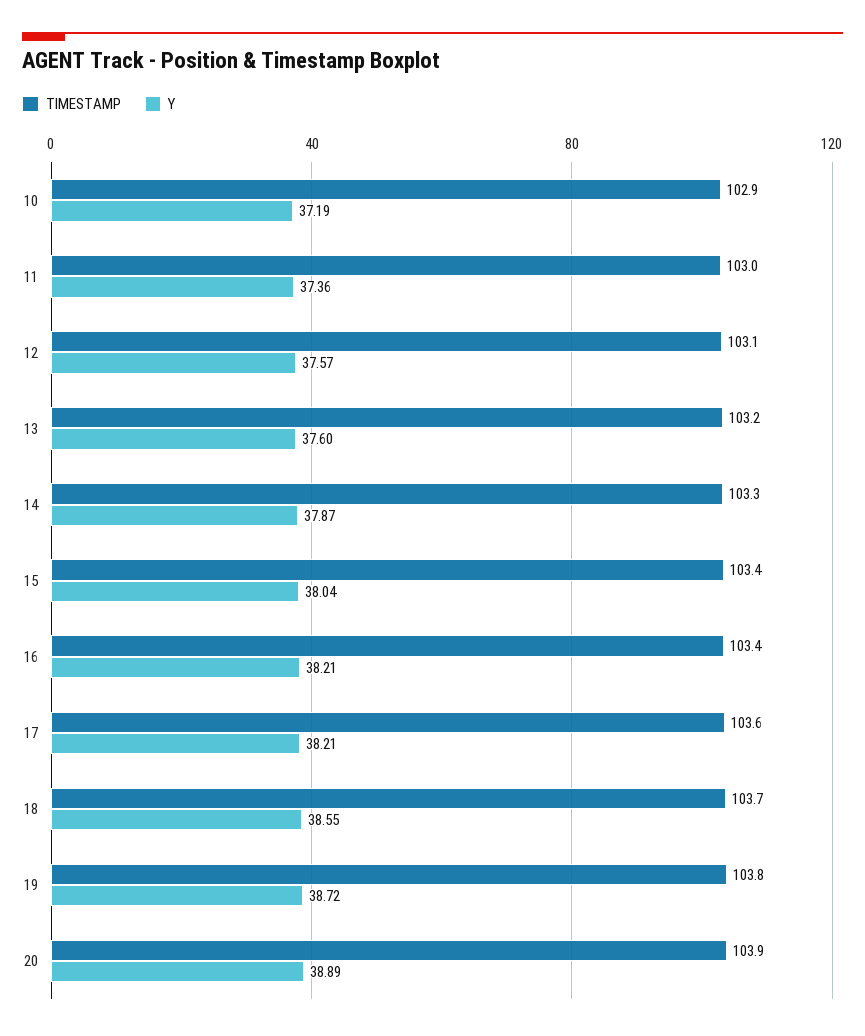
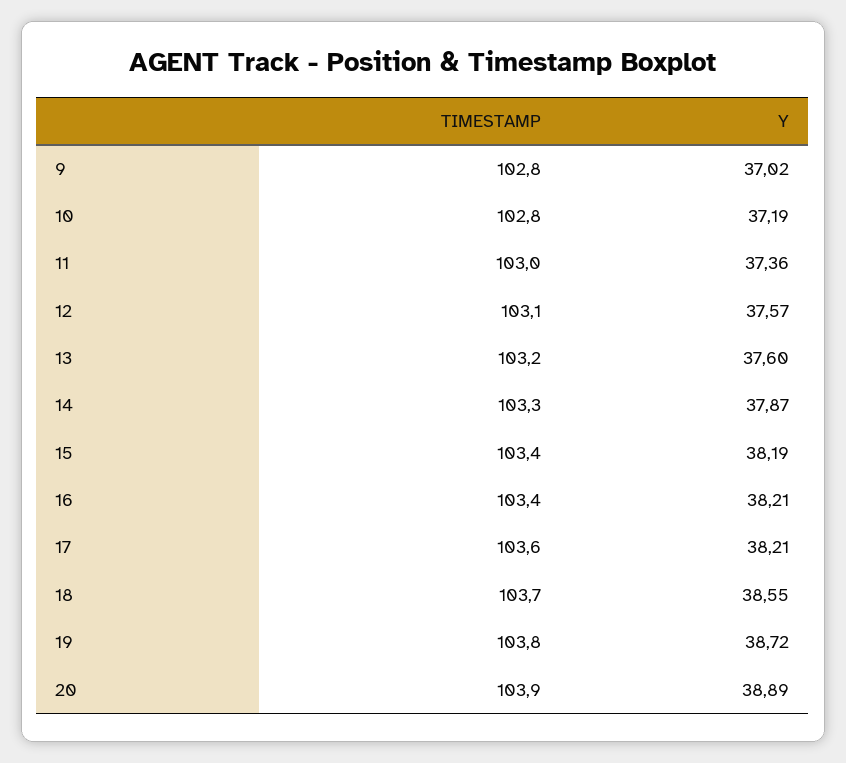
  {
    "TIMESTAMP": {
-     "10": 102.9,
+     "10": 102.8,
      "11": 103,
      "12": 103.1,
      "13": 103.2,
      "14": 103.3,
      "15": 103.4,
      "16": 103.4,
      "17": 103.6,
      "18": 103.7,
      "19": 103.8,
-     "20": 103.9
+     "20": 103.9,
+     "9": 102.8
    },
    "Y": {
      "10": 37.19,
      "11": 37.36,
      "12": 37.57,
      "13": 37.6,
      "14": 37.87,
-     "15": 38.04,
+     "15": 38.19,
      "16": 38.21,
      "17": 38.21,
      "18": 38.55,
      "19": 38.72,
-     "20": 38.89
+     "20": 38.89,
+     "9": 37.02
    }
  }

